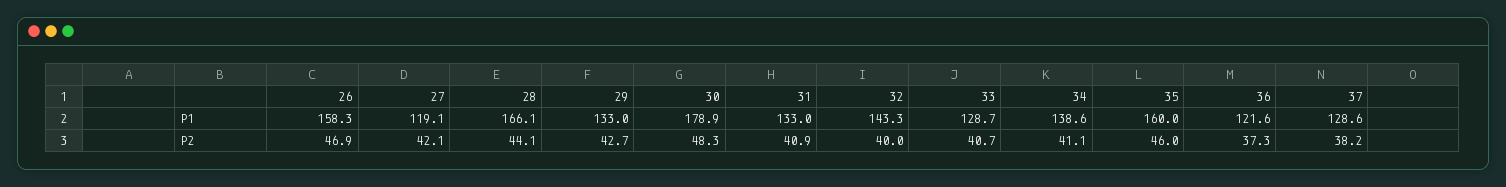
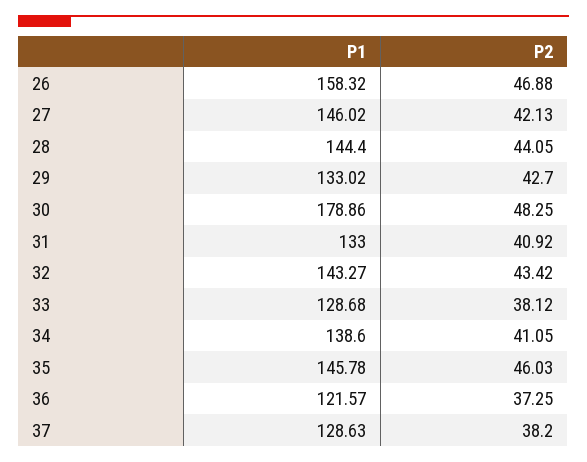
  {
    "26": {
      "P1": 158.32,
      "P2": 46.88
    },
    "27": {
-     "P1": 119.1,
+     "P1": 146.02,
      "P2": 42.13
    },
    "28": {
-     "P1": 166.1,
+     "P1": 144.4,
      "P2": 44.05
    },
    "29": {
      "P1": 133.02,
      "P2": 42.7
    },
    "30": {
      "P1": 178.86,
      "P2": 48.25
    },
    "31": {
      "P1": 133,
      "P2": 40.92
    },
    "32": {
      "P1": 143.27,
-     "P2": 40
+     "P2": 43.42
    },
    "33": {
      "P1": 128.68,
-     "P2": 40.7
+     "P2": 38.12
    },
    "34": {
      "P1": 138.6,
      "P2": 41.05
    },
    "35": {
-     "P1": 160,
+     "P1": 145.78,
      "P2": 46.03
    },
    "36": {
      "P1": 121.57,
      "P2": 37.25
    },
    "37": {
      "P1": 128.63,
      "P2": 38.2
    }
  }

